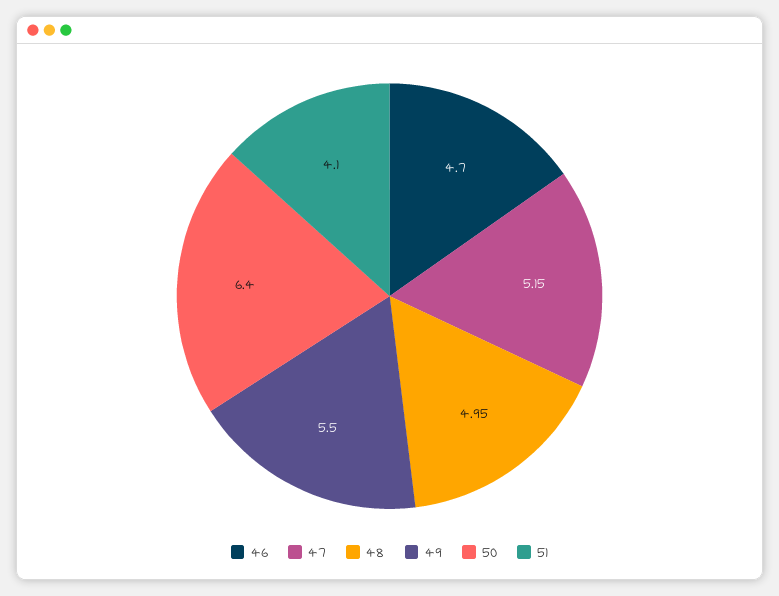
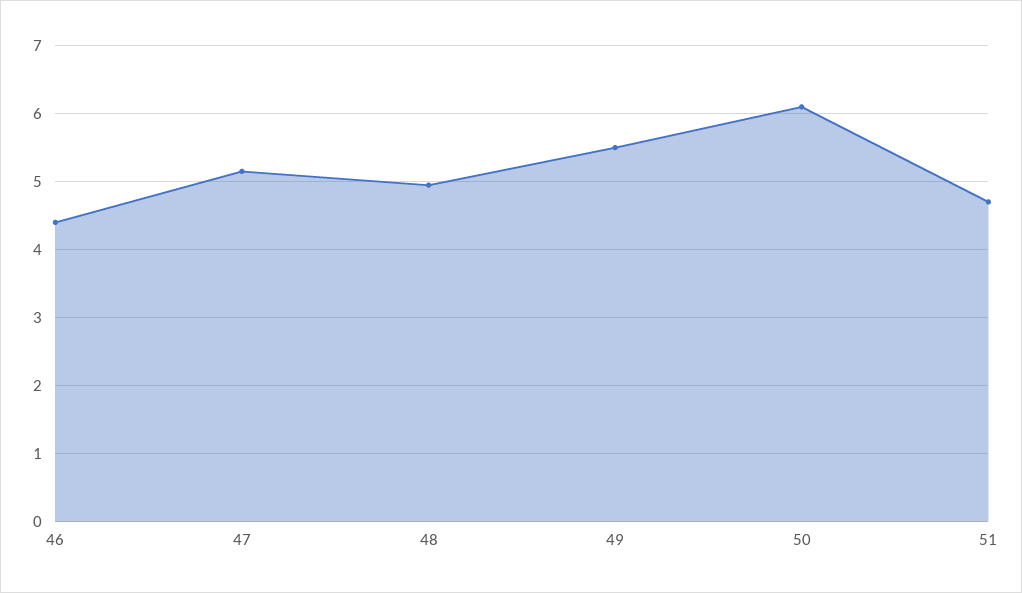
  {
-   "46": 4.7,
+   "46": 4.4,
    "47": 5.15,
    "48": 4.95,
    "49": 5.5,
-   "50": 6.4,
+   "50": 6.1,
-   "51": 4.1
+   "51": 4.7
  }

